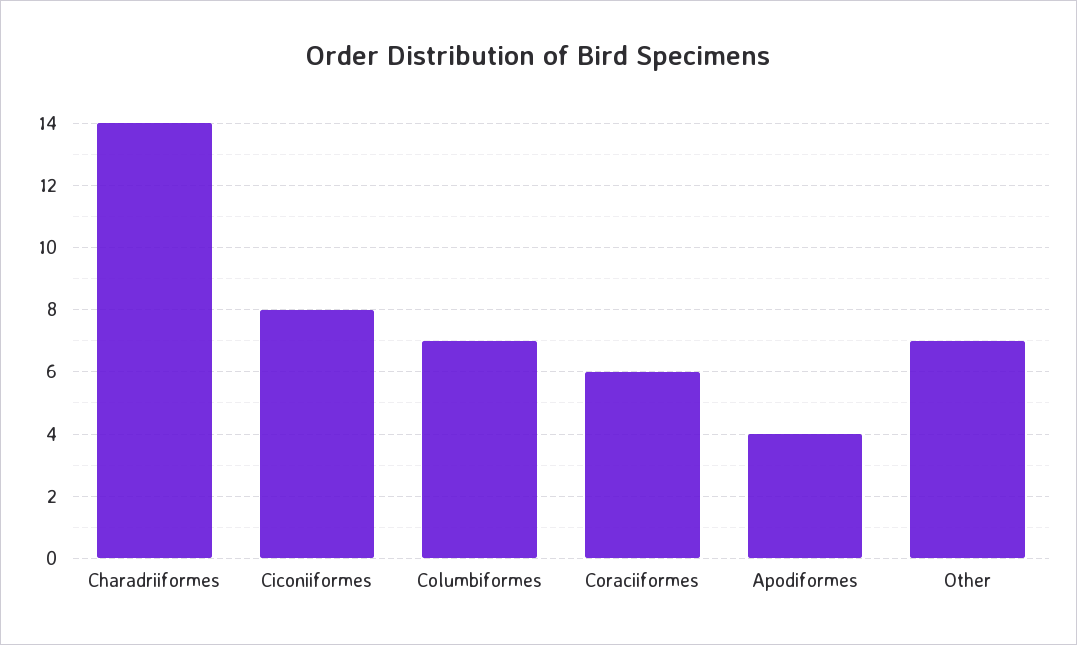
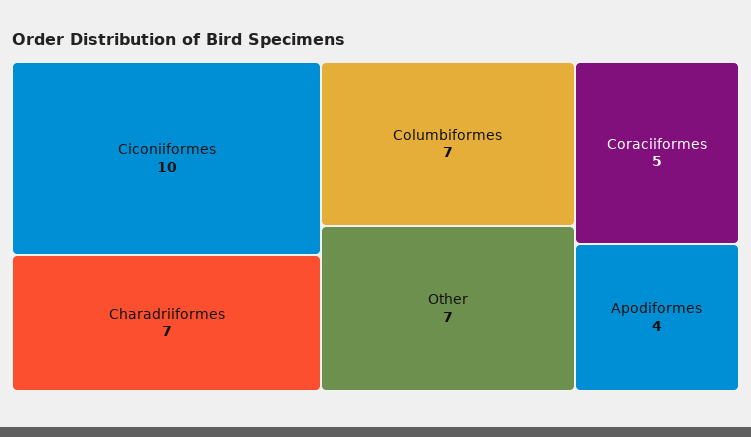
  {
-   "Charadriiformes": 14,
+   "Charadriiformes": 7,
-   "Ciconiiformes": 8,
+   "Ciconiiformes": 10,
    "Columbiformes": 7,
-   "Coraciiformes": 6,
+   "Coraciiformes": 5,
    "Apodiformes": 4,
    "Other": 7
  }

